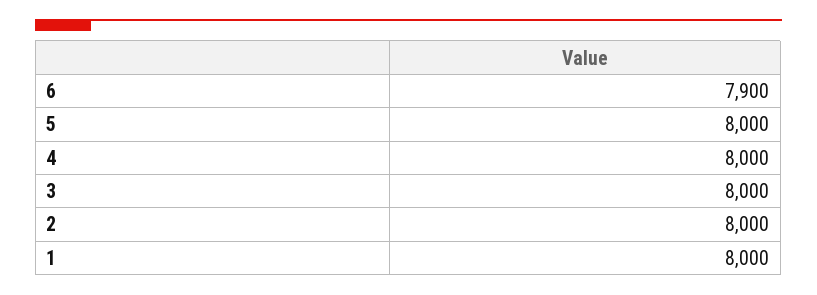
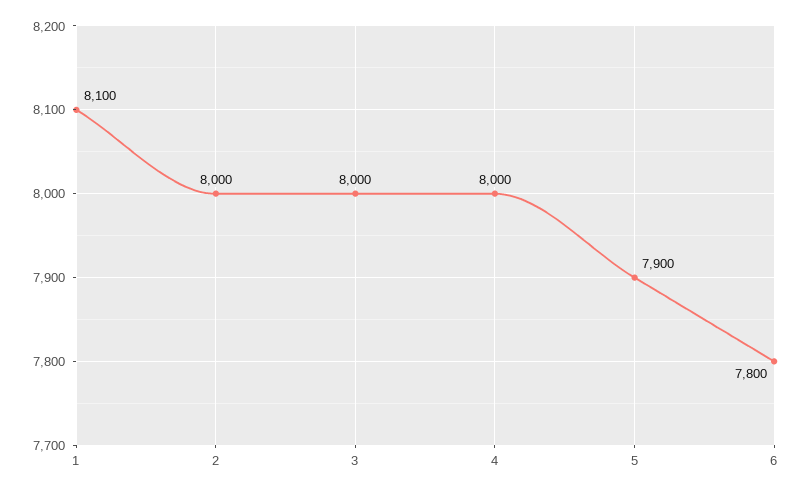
  {
-   "6": 7900,
+   "6": 7800,
-   "5": 8000,
+   "5": 7900,
    "4": 8000,
    "3": 8000,
    "2": 8000,
-   "1": 8000
+   "1": 8100
  }

